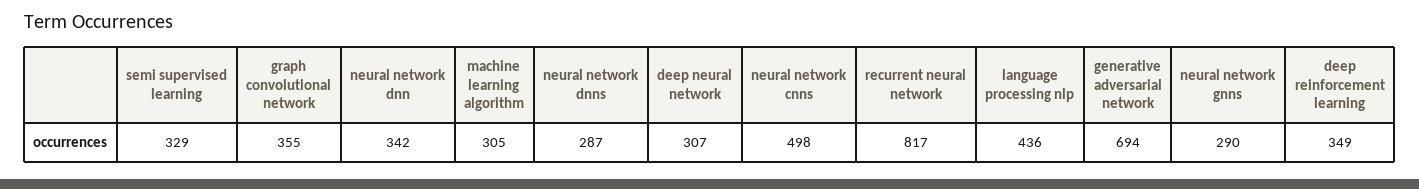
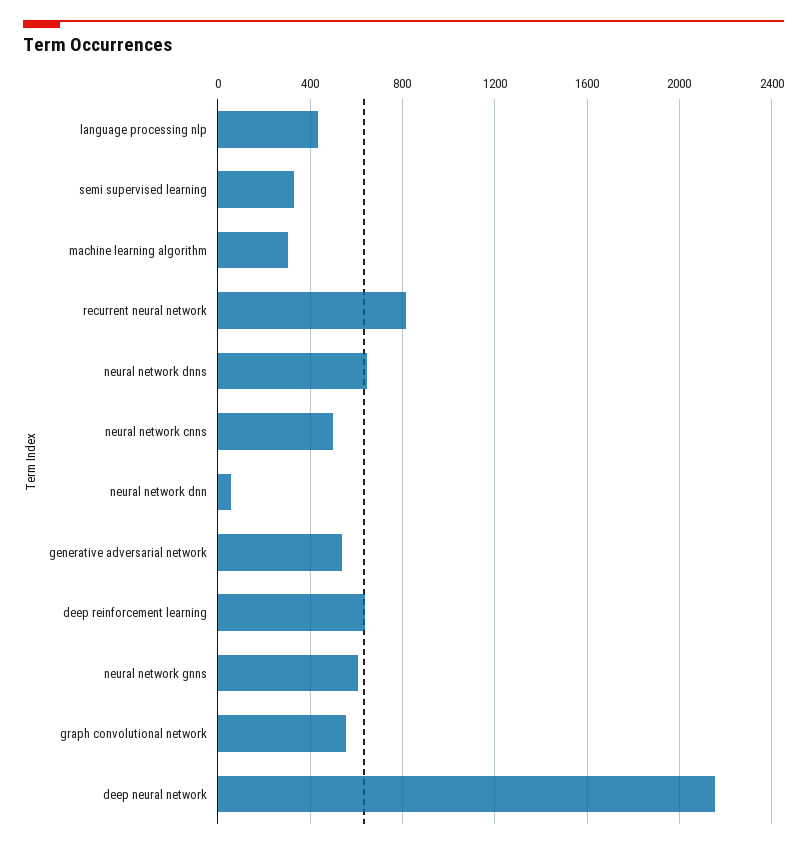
  {
    "semi supervised learning": 329,
-   "graph convolutional network": 355,
+   "graph convolutional network": 550,
-   "neural network dnn": 342,
+   "neural network dnn": 50,
    "machine learning algorithm": 305,
-   "neural network dnns": 287,
+   "neural network dnns": 650,
-   "deep neural network": 307,
+   "deep neural network": 2150,
    "neural network cnns": 498,
    "recurrent neural network": 817,
    "language processing nlp": 436,
-   "generative adversarial network": 694,
+   "generative adversarial network": 550,
-   "neural network gnns": 290,
+   "neural network gnns": 600,
-   "deep reinforcement learning": 349
+   "deep reinforcement learning": 650
  }

